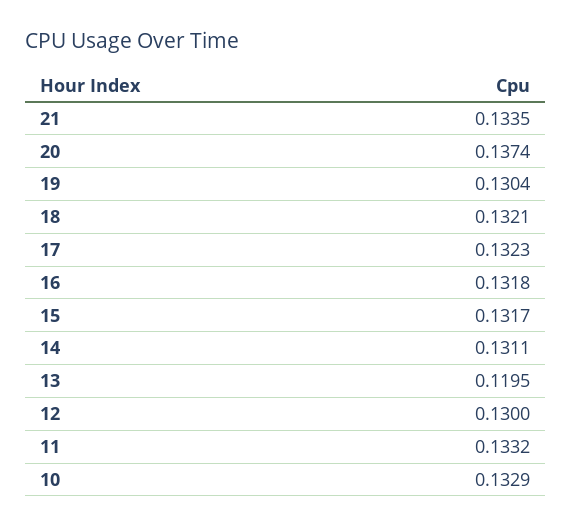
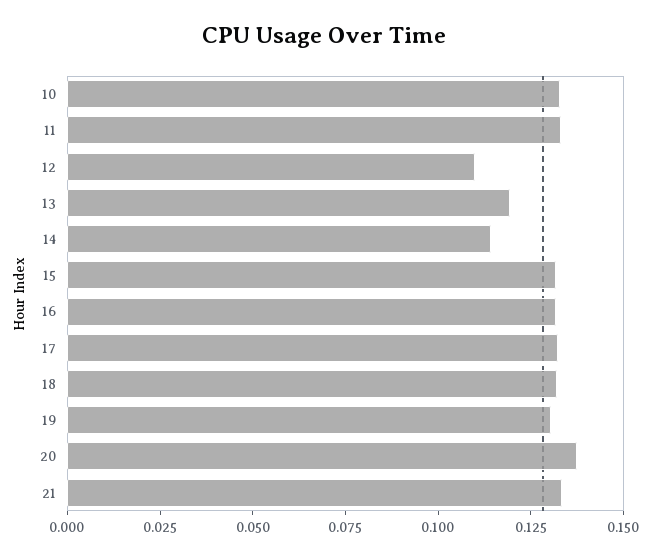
  {
    "21": 0.1335,
    "20": 0.1374,
    "19": 0.1304,
    "18": 0.1321,
    "17": 0.1323,
    "16": 0.1318,
    "15": 0.1317,
-   "14": 0.1311,
+   "14": 0.115,
    "13": 0.1195,
-   "12": 0.13,
+   "12": 0.11,
    "11": 0.1332,
    "10": 0.1329
  }

